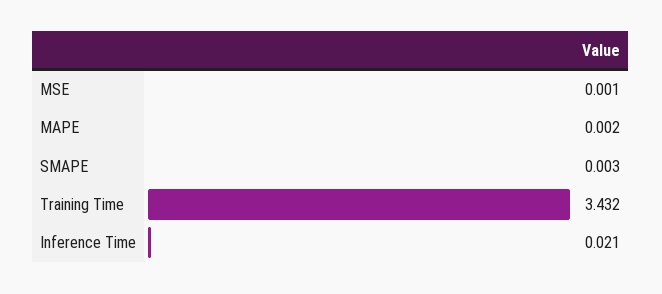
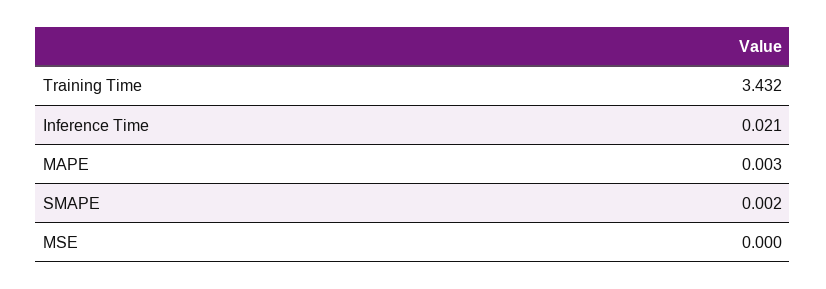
  {
-   "MSE": 0.001,
+   "MSE": 0,
-   "MAPE": 0.002,
+   "MAPE": 0.003,
-   "SMAPE": 0.003,
+   "SMAPE": 0.002,
    "Training Time": 3.432,
    "Inference Time": 0.021
  }

